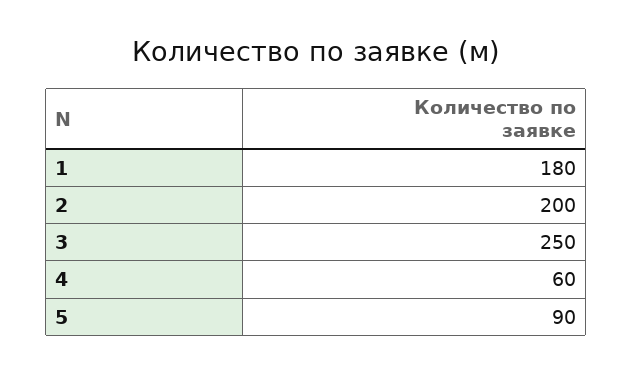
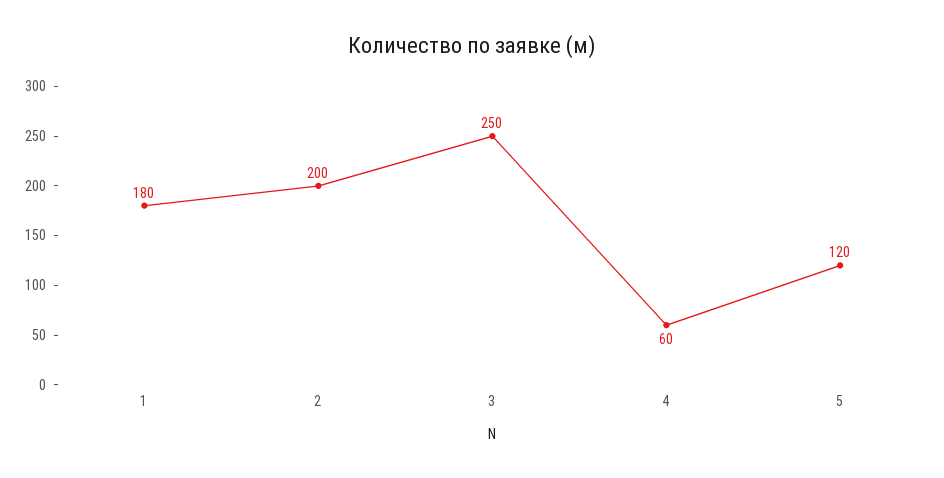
  {
    "1": 180,
    "2": 200,
    "3": 250,
    "4": 60,
-   "5": 90
+   "5": 120
  }

